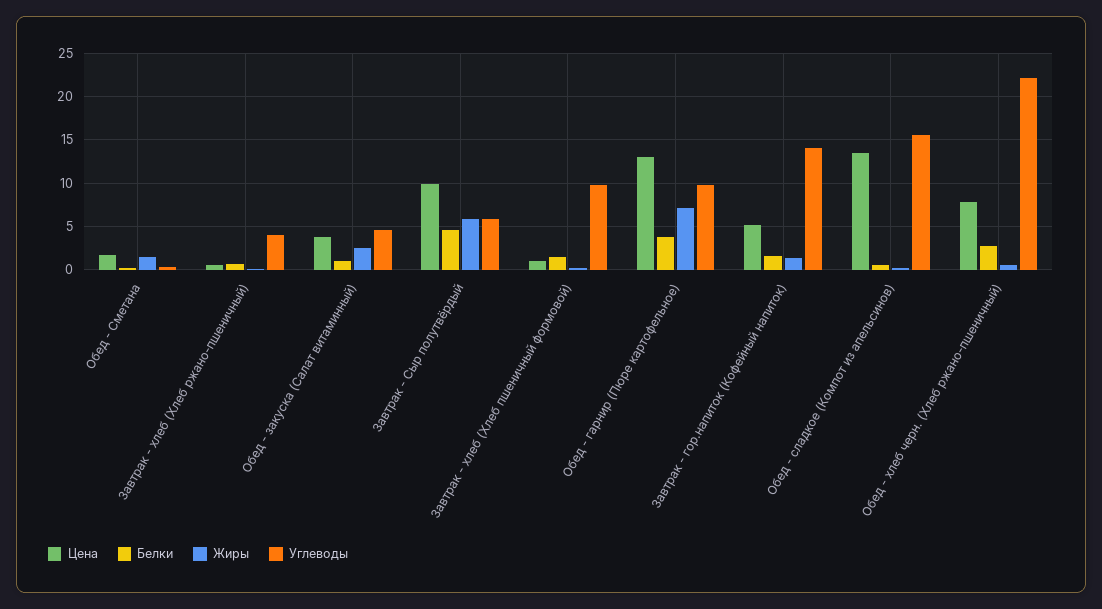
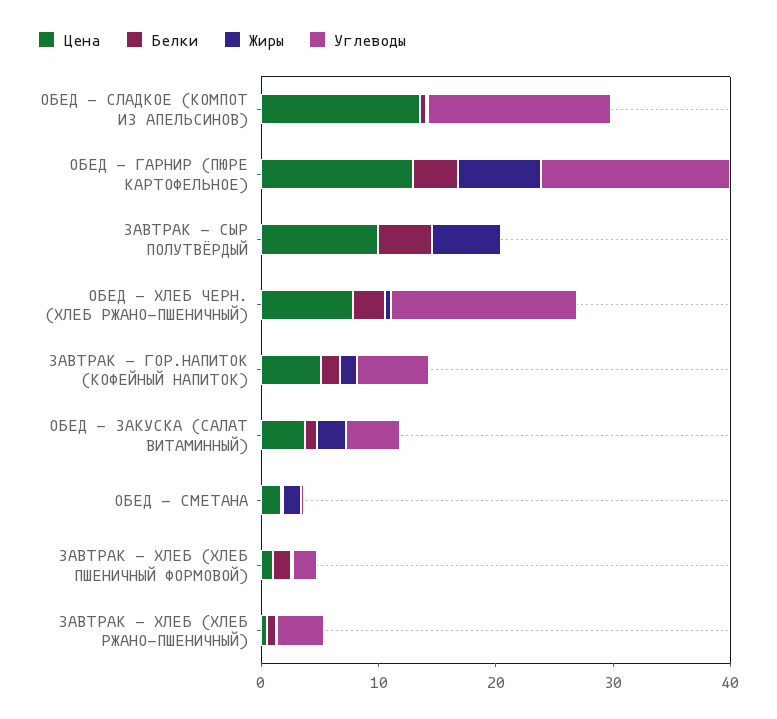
  {
    "Цена": {
      "Обед - Сметана": 2,
      "Завтрак - хлеб (Хлеб ржано-пшеничный)": 1,
      "Обед - закуска (Салат витаминный)": 4,
      "Завтрак - Сыр полутвёрдый": 10,
      "Завтрак - хлеб (Хлеб пшеничный формовой)": 1,
      "Обед - гарнир (Пюре картофельное)": 13,
      "Завтрак - гор.напиток (Кофейный напиток)": 5,
      "Обед - сладкое (Компот из апельсинов)": 14,
      "Обед - хлеб черн. (Хлеб ржано-пшеничный)": 8
    },
    "Белки": {
      "Обед - Сметана": 0,
      "Завтрак - хлеб (Хлеб ржано-пшеничный)": 1,
      "Обед - закуска (Салат витаминный)": 1,
      "Завтрак - Сыр полутвёрдый": 5,
      "Завтрак - хлеб (Хлеб пшеничный формовой)": 2,
      "Обед - гарнир (Пюре картофельное)": 4,
      "Завтрак - гор.напиток (Кофейный напиток)": 2,
      "Обед - сладкое (Компот из апельсинов)": 1,
      "Обед - хлеб черн. (Хлеб ржано-пшеничный)": 3
    },
    "Жиры": {
      "Обед - Сметана": 2,
      "Завтрак - хлеб (Хлеб ржано-пшеничный)": 0,
      "Обед - закуска (Салат витаминный)": 3,
      "Завтрак - Сыр полутвёрдый": 6,
      "Завтрак - хлеб (Хлеб пшеничный формовой)": 0,
      "Обед - гарнир (Пюре картофельное)": 7,
      "Завтрак - гор.напиток (Кофейный напиток)": 1,
      "Обед - сладкое (Компот из апельсинов)": 0,
      "Обед - хлеб черн. (Хлеб ржано-пшеничный)": 1
    },
    "Углеводы": {
      "Обед - Сметана": 0,
      "Завтрак - хлеб (Хлеб ржано-пшеничный)": 4,
      "Обед - закуска (Салат витаминный)": 5,
-     "Завтрак - Сыр полутвёрдый": 6,
+     "Завтрак - Сыр полутвёрдый": 0,
-     "Завтрак - хлеб (Хлеб пшеничный формовой)": 10,
+     "Завтрак - хлеб (Хлеб пшеничный формовой)": 2,
-     "Обед - гарнир (Пюре картофельное)": 10,
+     "Обед - гарнир (Пюре картофельное)": 16,
-     "Завтрак - гор.напиток (Кофейный напиток)": 14,
+     "Завтрак - гор.напиток (Кофейный напиток)": 6,
      "Обед - сладкое (Компот из апельсинов)": 16,
-     "Обед - хлеб черн. (Хлеб ржано-пшеничный)": 22
+     "Обед - хлеб черн. (Хлеб ржано-пшеничный)": 16
    }
  }

